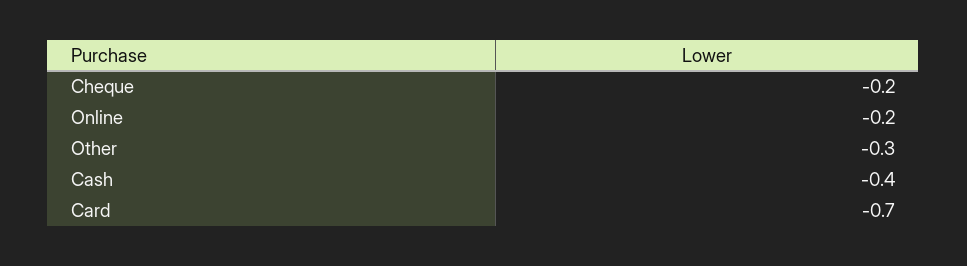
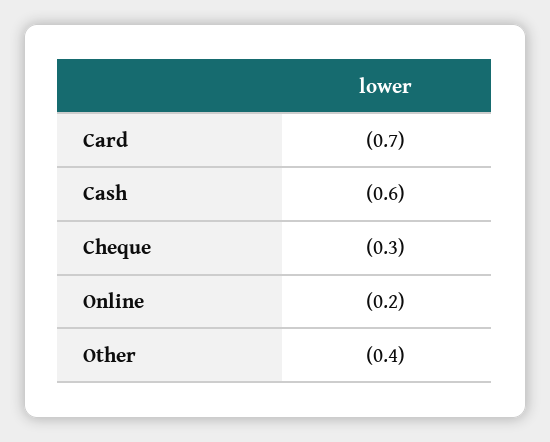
  {
-   "Cheque": -0.2,
+   "Cheque": -0.3,
    "Online": -0.2,
-   "Other": -0.3,
+   "Other": -0.4,
-   "Cash": -0.4,
+   "Cash": -0.6,
    "Card": -0.7
  }

